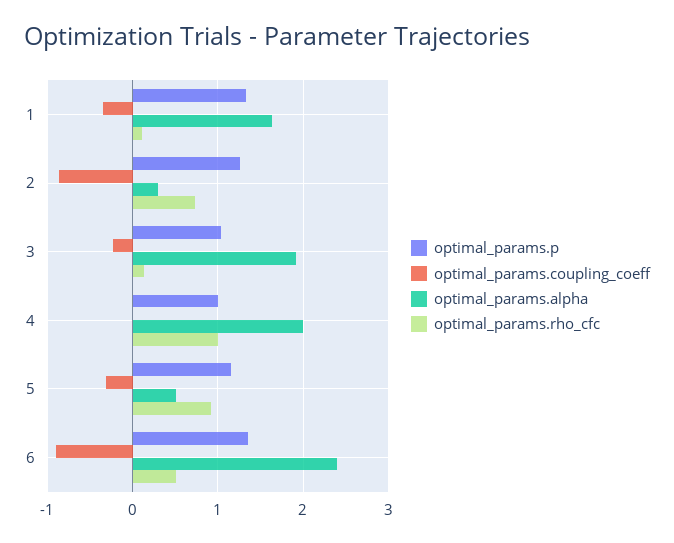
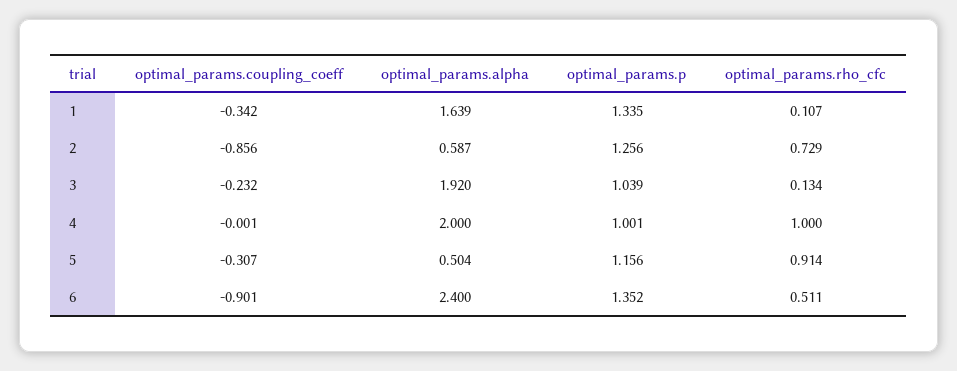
  {
    "optimal_params.p": {
      "1": 1.335,
      "2": 1.256,
      "3": 1.039,
      "4": 1.001,
      "5": 1.156,
      "6": 1.352
    },
    "optimal_params.coupling_coeff": {
      "1": -0.342,
      "2": -0.856,
      "3": -0.232,
      "4": -0.001,
      "5": -0.307,
      "6": -0.901
    },
    "optimal_params.alpha": {
      "1": 1.639,
-     "2": 0.3,
+     "2": 0.587,
      "3": 1.92,
      "4": 2,
      "5": 0.504,
      "6": 2.4
    },
    "optimal_params.rho_cfc": {
      "1": 0.107,
      "2": 0.729,
      "3": 0.134,
      "4": 1,
      "5": 0.914,
      "6": 0.511
    }
  }

